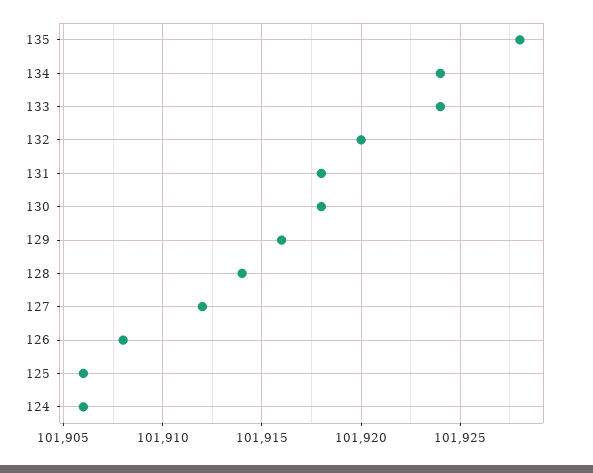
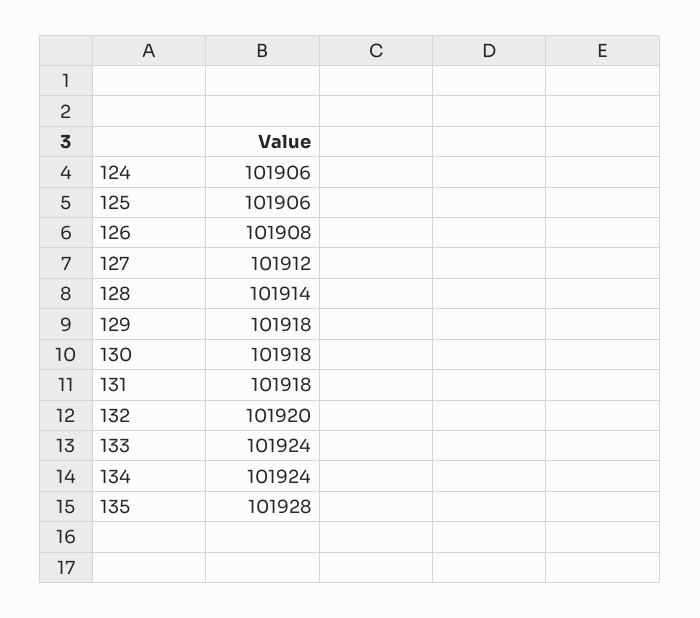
  {
    "135": 101928,
    "134": 101924,
    "133": 101924,
    "132": 101920,
    "131": 101918,
    "130": 101918,
-   "129": 101916,
+   "129": 101918,
    "128": 101914,
    "127": 101912,
    "126": 101908,
    "125": 101906,
    "124": 101906
  }

